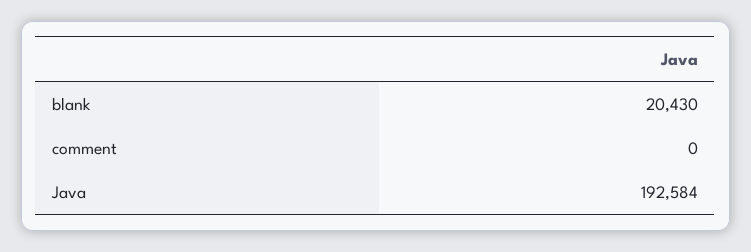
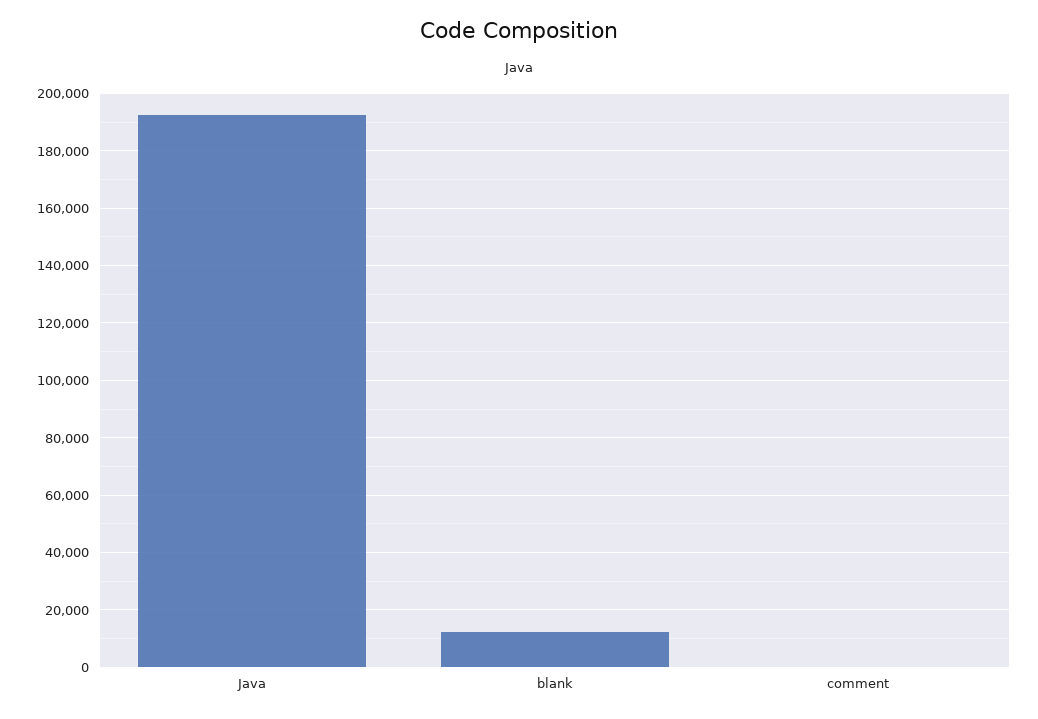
  {
-   "blank": 20430,
+   "blank": 12500,
    "comment": 0,
    "Java": 192584
  }

